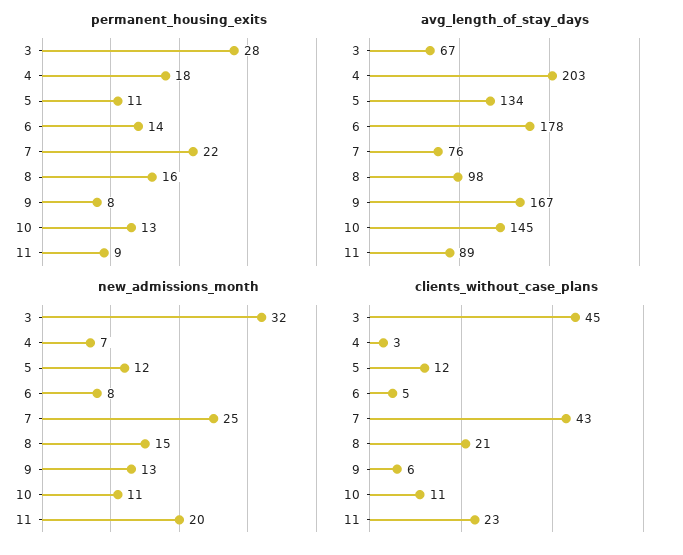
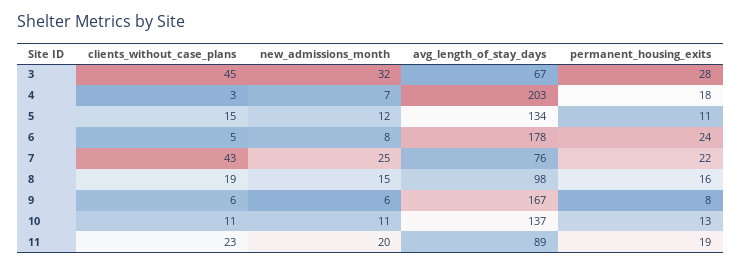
  {
    "permanent_housing_exits": {
      "3": 28,
      "4": 18,
      "5": 11,
-     "6": 14,
+     "6": 24,
      "7": 22,
      "8": 16,
      "9": 8,
      "10": 13,
-     "11": 9
+     "11": 19
    },
    "avg_length_of_stay_days": {
      "3": 67,
      "4": 203,
      "5": 134,
      "6": 178,
      "7": 76,
      "8": 98,
      "9": 167,
-     "10": 145,
+     "10": 137,
      "11": 89
    },
    "new_admissions_month": {
      "3": 32,
      "4": 7,
      "5": 12,
      "6": 8,
      "7": 25,
      "8": 15,
-     "9": 13,
+     "9": 6,
      "10": 11,
      "11": 20
    },
    "clients_without_case_plans": {
      "3": 45,
      "4": 3,
-     "5": 12,
+     "5": 15,
      "6": 5,
      "7": 43,
-     "8": 21,
+     "8": 19,
      "9": 6,
      "10": 11,
      "11": 23
    }
  }

